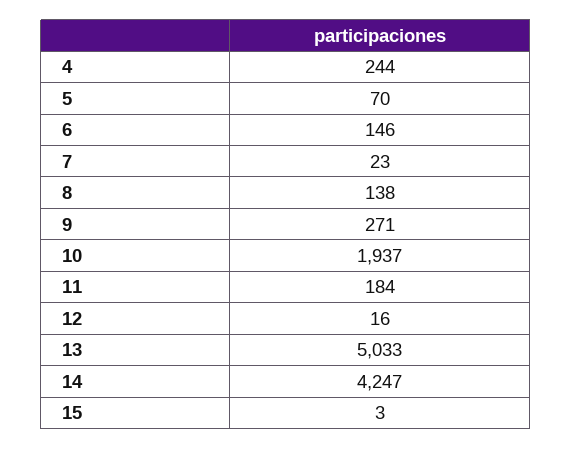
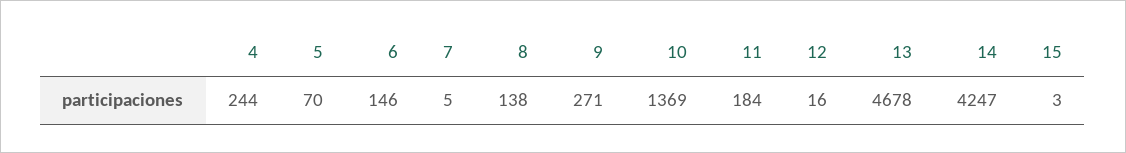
  {
    "4": 244,
    "5": 70,
    "6": 146,
-   "7": 23,
+   "7": 5,
    "8": 138,
    "9": 271,
-   "10": 1937,
+   "10": 1369,
    "11": 184,
    "12": 16,
-   "13": 5033,
+   "13": 4678,
    "14": 4247,
    "15": 3
  }

